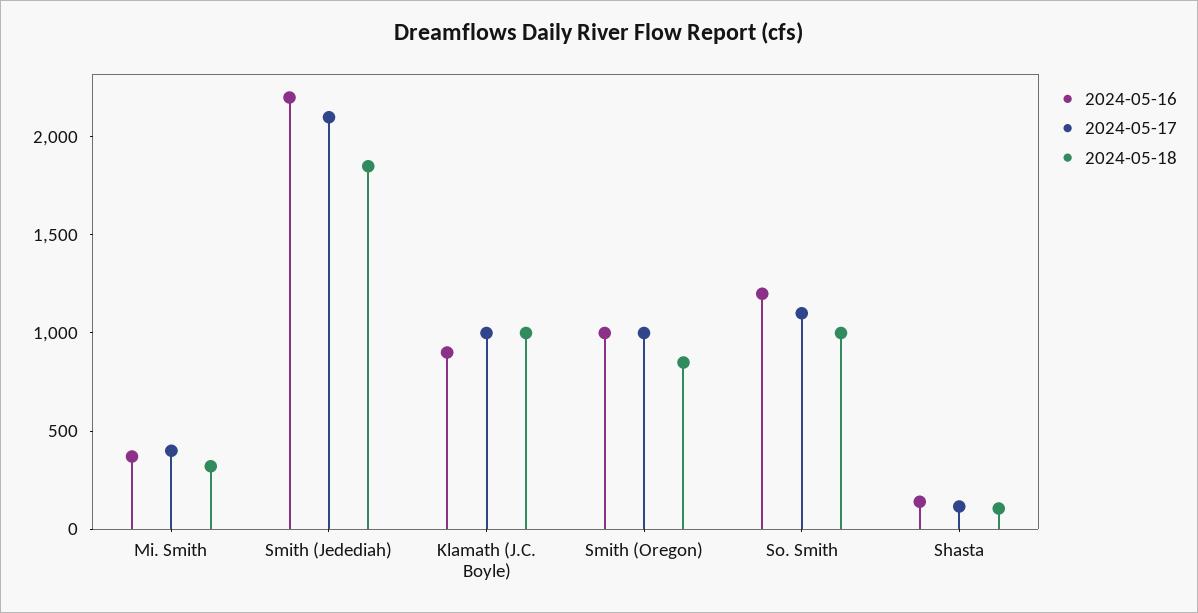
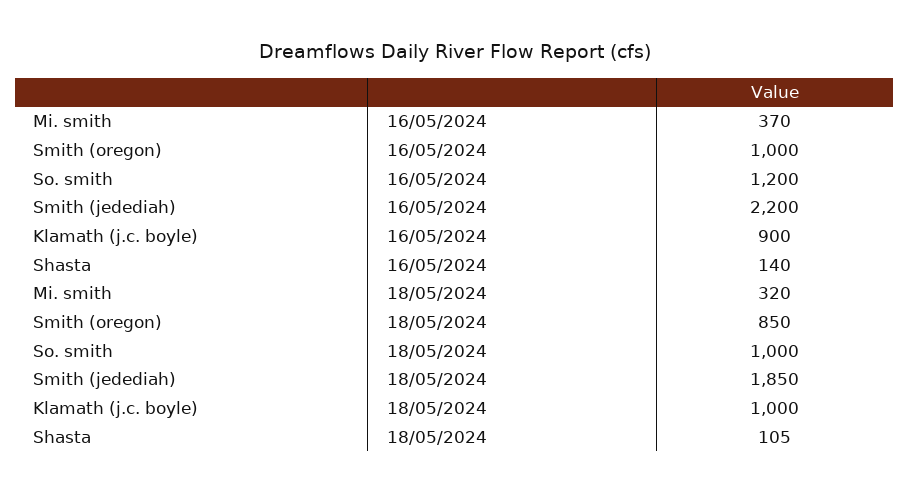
  {
    "2024-05-16": {
      "Mi. Smith": 370,
      "Smith (Jedediah)": 2200,
      "Klamath (J.C. Boyle)": 900,
      "Smith (Oregon)": 1000,
      "So. Smith": 1200,
      "Shasta": 140
    },
-   "2024-05-17": {
-     "Mi. Smith": 400,
-     "Smith (Jedediah)": 2100,
-     "Klamath (J.C. Boyle)": 1000,
-     "Smith (Oregon)": 1000,
-     "So. Smith": 1100,
-     "Shasta": 100
-   },
    "2024-05-18": {
      "Mi. Smith": 320,
      "Smith (Jedediah)": 1850,
      "Klamath (J.C. Boyle)": 1000,
      "Smith (Oregon)": 850,
      "So. Smith": 1000,
      "Shasta": 105
    }
  }

